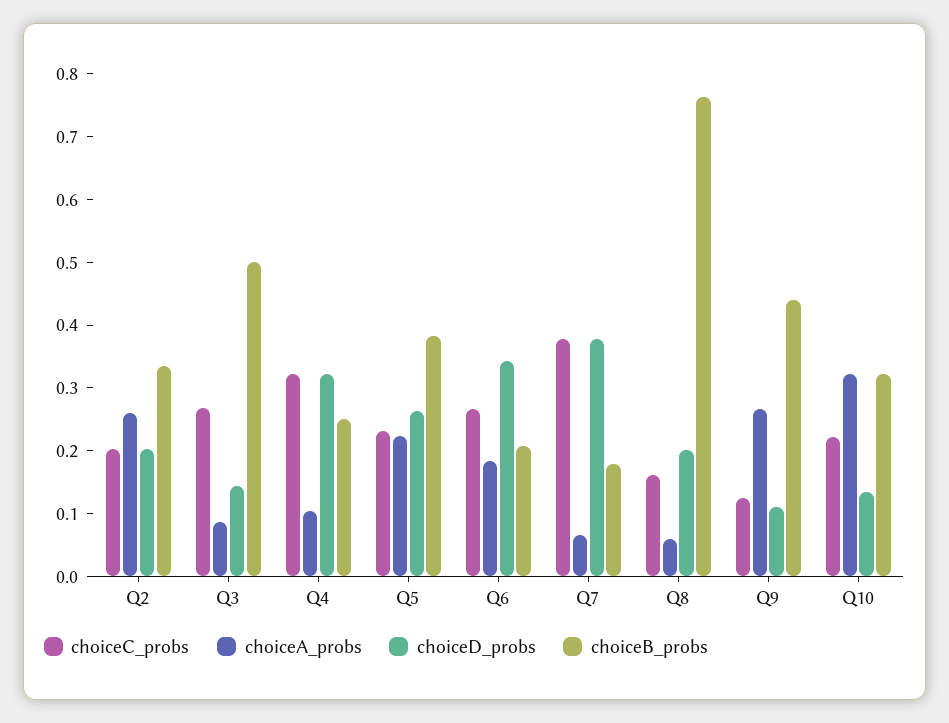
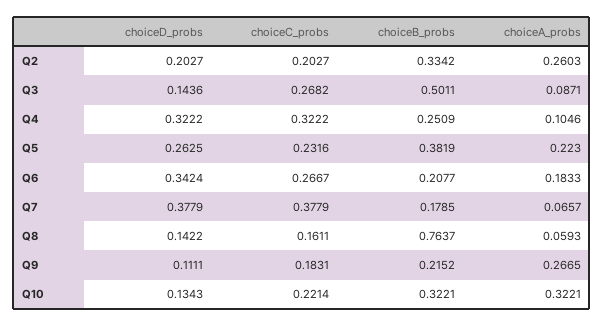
  {
    "choiceC_probs": {
      "Q2": 0.2027,
      "Q3": 0.2682,
      "Q4": 0.3222,
      "Q5": 0.2316,
      "Q6": 0.2667,
      "Q7": 0.3779,
      "Q8": 0.1611,
-     "Q9": 0.12,
+     "Q9": 0.1831,
      "Q10": 0.2214
    },
    "choiceA_probs": {
      "Q2": 0.2603,
      "Q3": 0.0871,
      "Q4": 0.1046,
      "Q5": 0.223,
      "Q6": 0.1833,
      "Q7": 0.0657,
      "Q8": 0.0593,
      "Q9": 0.2665,
      "Q10": 0.3221
    },
    "choiceD_probs": {
      "Q2": 0.2027,
      "Q3": 0.1436,
      "Q4": 0.3222,
      "Q5": 0.2625,
      "Q6": 0.3424,
      "Q7": 0.3779,
-     "Q8": 0.2,
+     "Q8": 0.1422,
      "Q9": 0.1111,
      "Q10": 0.1343
    },
    "choiceB_probs": {
      "Q2": 0.3342,
      "Q3": 0.5011,
      "Q4": 0.2509,
      "Q5": 0.3819,
      "Q6": 0.2077,
      "Q7": 0.1785,
      "Q8": 0.7637,
-     "Q9": 0.44,
+     "Q9": 0.2152,
      "Q10": 0.3221
    }
  }

